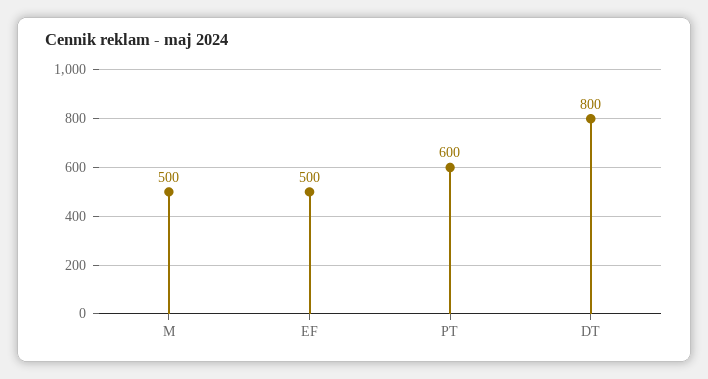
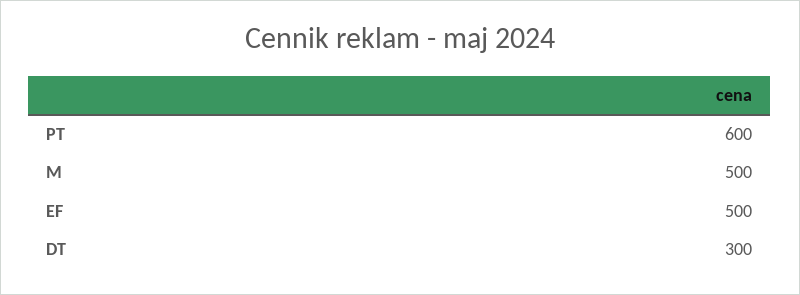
  {
    "M": 500,
    "EF": 500,
    "PT": 600,
-   "DT": 800
+   "DT": 300
  }

